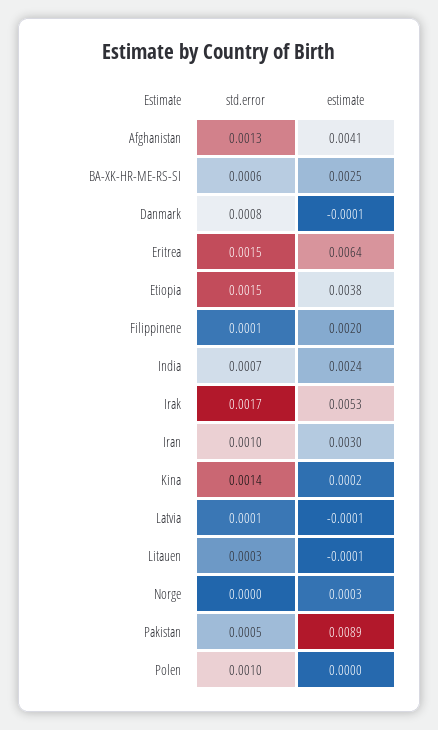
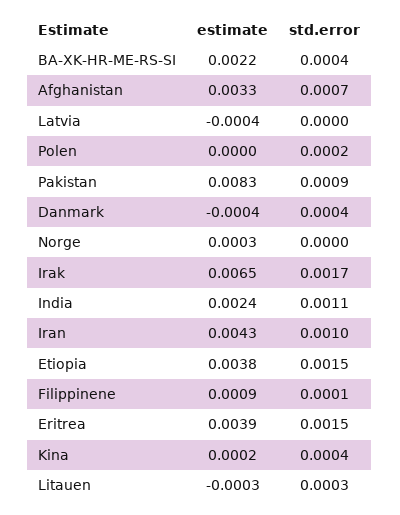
  {
    "std.error": {
-     "Afghanistan": 0.0013,
+     "Afghanistan": 0.0007,
-     "BA-XK-HR-ME-RS-SI": 0.0006,
+     "BA-XK-HR-ME-RS-SI": 0.0004,
-     "Danmark": 0.0008,
+     "Danmark": 0.0004,
      "Eritrea": 0.0015,
      "Etiopia": 0.0015,
      "Filippinene": 0.0001,
-     "India": 0.0007,
+     "India": 0.0011,
      "Irak": 0.0017,
      "Iran": 0.001,
-     "Kina": 0.0014,
+     "Kina": 0.0004,
-     "Latvia": 0.0001,
+     "Latvia": 0,
      "Litauen": 0.0003,
      "Norge": 0,
-     "Pakistan": 0.0005,
+     "Pakistan": 0.0009,
-     "Polen": 0.001
+     "Polen": 0.0002
    },
    "estimate": {
-     "Afghanistan": 0.0041,
+     "Afghanistan": 0.0033,
-     "BA-XK-HR-ME-RS-SI": 0.0025,
+     "BA-XK-HR-ME-RS-SI": 0.0022,
-     "Danmark": -0.0001,
+     "Danmark": -0.0004,
-     "Eritrea": 0.0064,
+     "Eritrea": 0.0039,
      "Etiopia": 0.0038,
-     "Filippinene": 0.002,
+     "Filippinene": 0.0009,
      "India": 0.0024,
-     "Irak": 0.0053,
+     "Irak": 0.0065,
-     "Iran": 0.003,
+     "Iran": 0.0043,
      "Kina": 0.0002,
-     "Latvia": -0.0001,
+     "Latvia": -0.0004,
-     "Litauen": -0.0001,
+     "Litauen": -0.0003,
      "Norge": 0.0003,
-     "Pakistan": 0.0089,
+     "Pakistan": 0.0083,
      "Polen": 0
    }
  }

